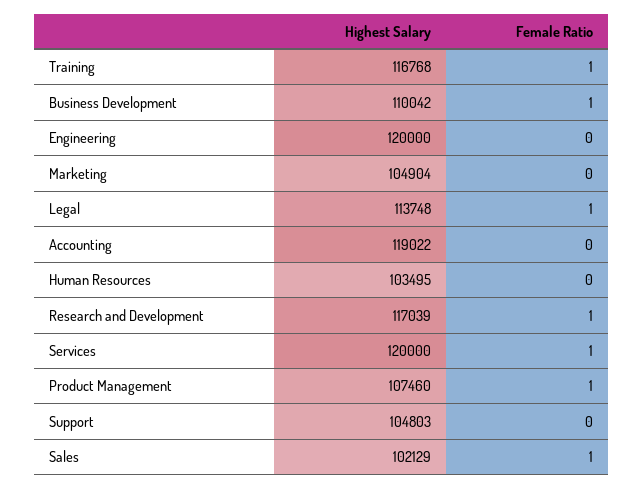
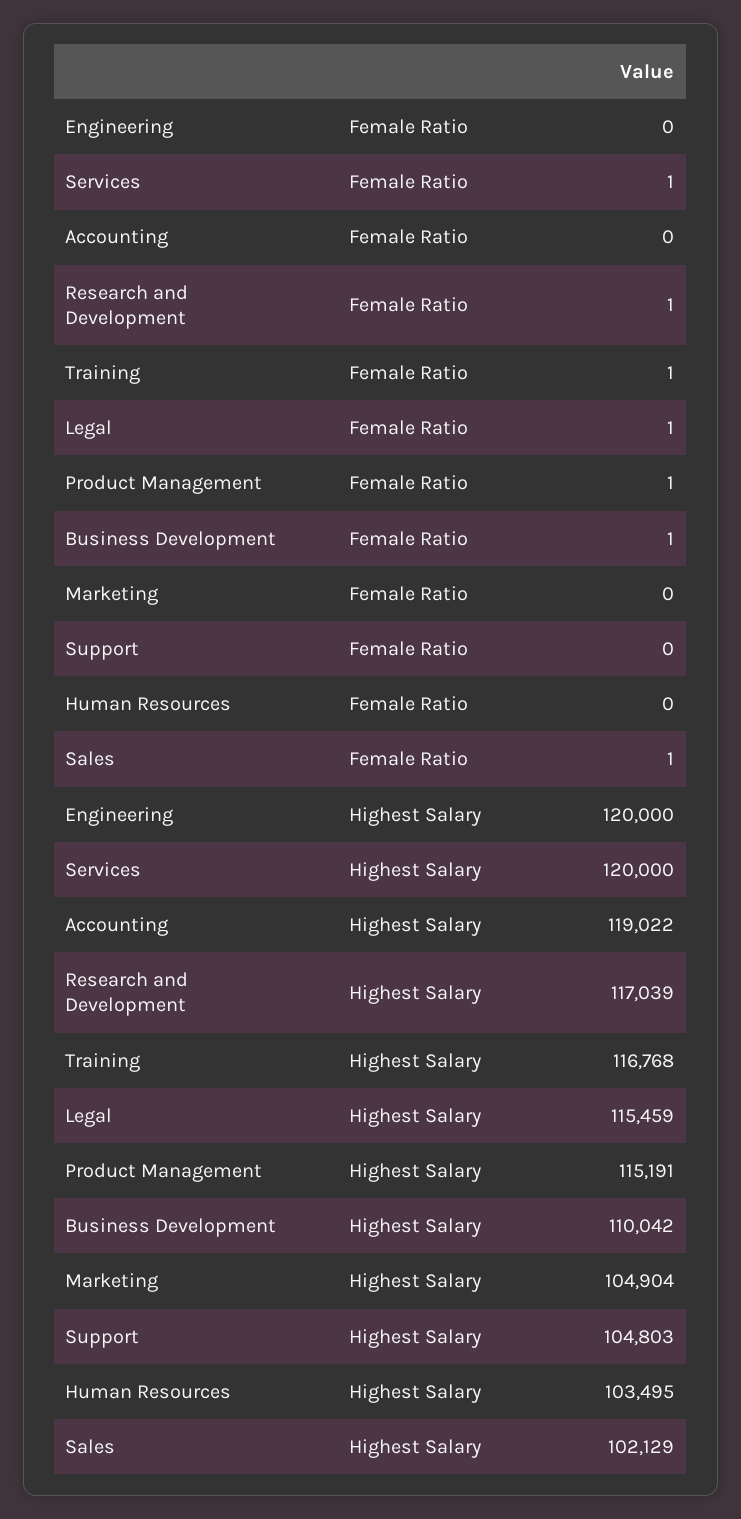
  {
    "Highest Salary": {
      "Training": 116768,
      "Business Development": 110042,
      "Engineering": 120000,
      "Marketing": 104904,
-     "Legal": 113748,
+     "Legal": 115459,
      "Accounting": 119022,
      "Human Resources": 103495,
      "Research and Development": 117039,
      "Services": 120000,
-     "Product Management": 107460,
+     "Product Management": 115191,
      "Support": 104803,
      "Sales": 102129
    },
    "Female Ratio": {
      "Training": 1,
      "Business Development": 1,
      "Engineering": 0,
      "Marketing": 0,
      "Legal": 1,
      "Accounting": 0,
      "Human Resources": 0,
      "Research and Development": 1,
      "Services": 1,
      "Product Management": 1,
      "Support": 0,
      "Sales": 1
    }
  }

